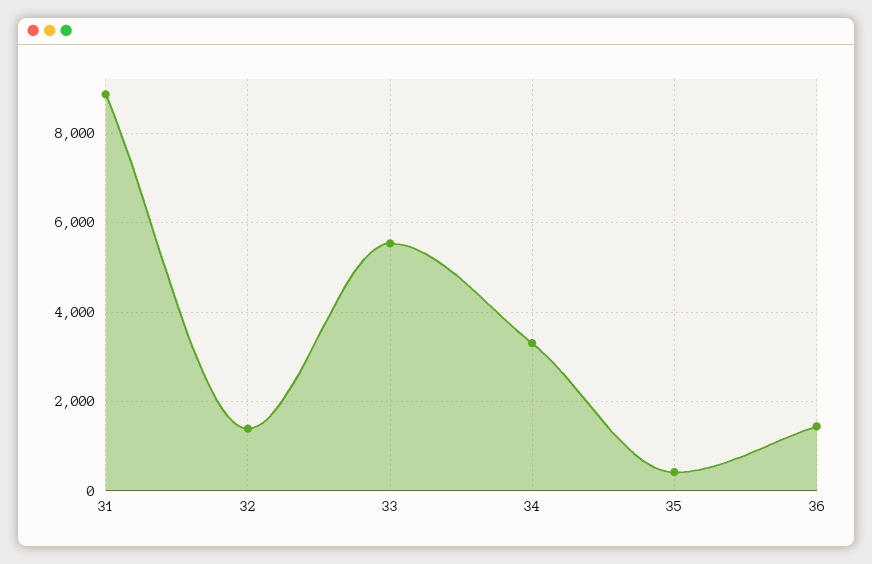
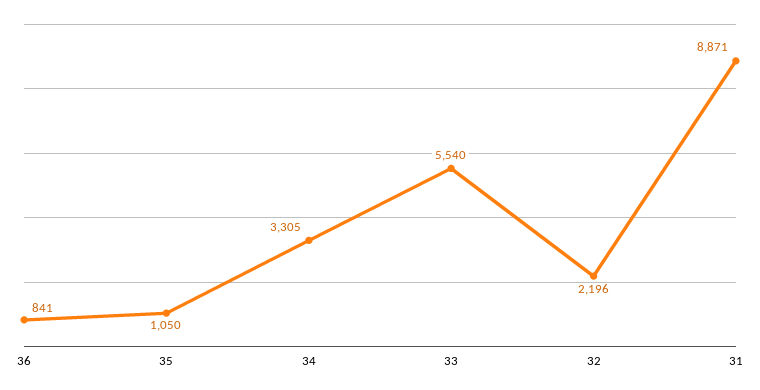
  {
    "31": 8871,
-   "32": 1400,
+   "32": 2196,
    "33": 5540,
    "34": 3305,
-   "35": 400,
+   "35": 1050,
-   "36": 1400
+   "36": 841
  }

